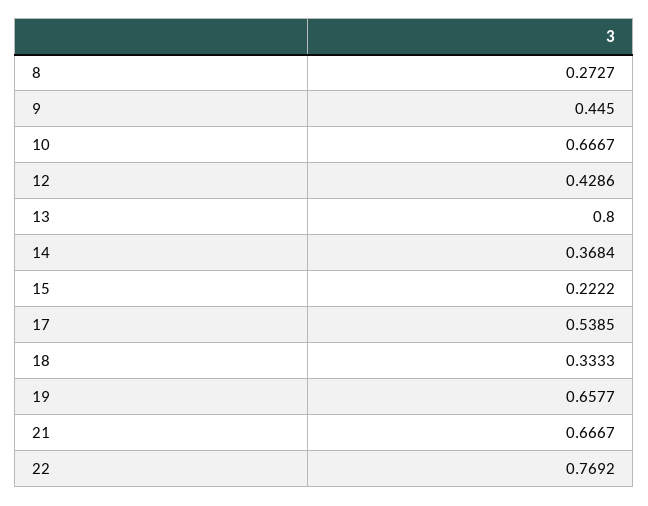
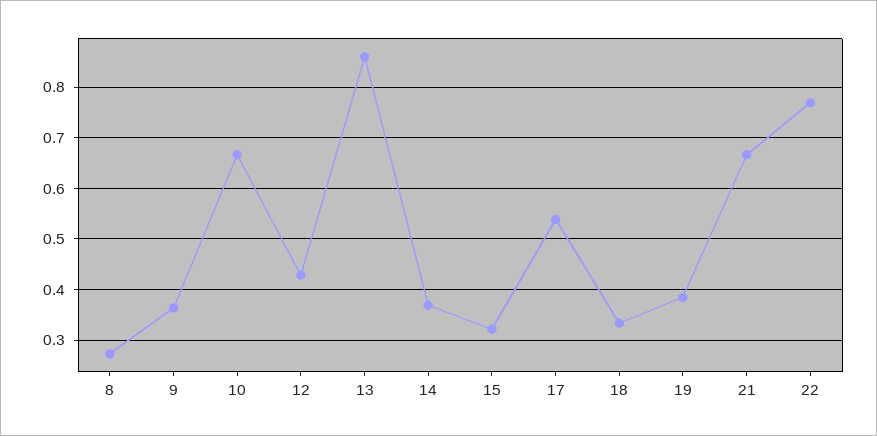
  {
    "8": 0.2727,
-   "9": 0.445,
+   "9": 0.36,
    "10": 0.6667,
    "12": 0.4286,
-   "13": 0.8,
+   "13": 0.86,
    "14": 0.3684,
-   "15": 0.2222,
+   "15": 0.32,
    "17": 0.5385,
    "18": 0.3333,
-   "19": 0.6577,
+   "19": 0.38,
    "21": 0.6667,
    "22": 0.7692
  }

